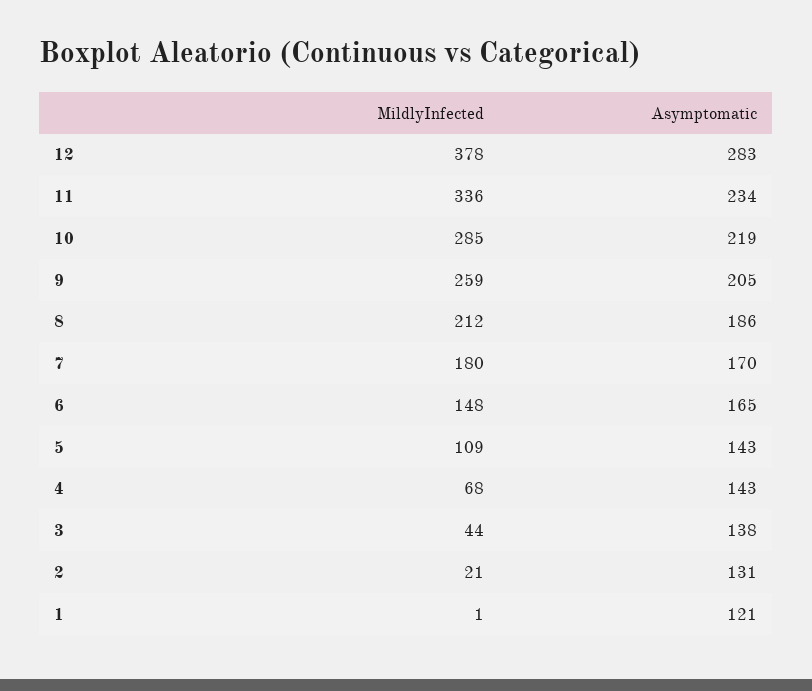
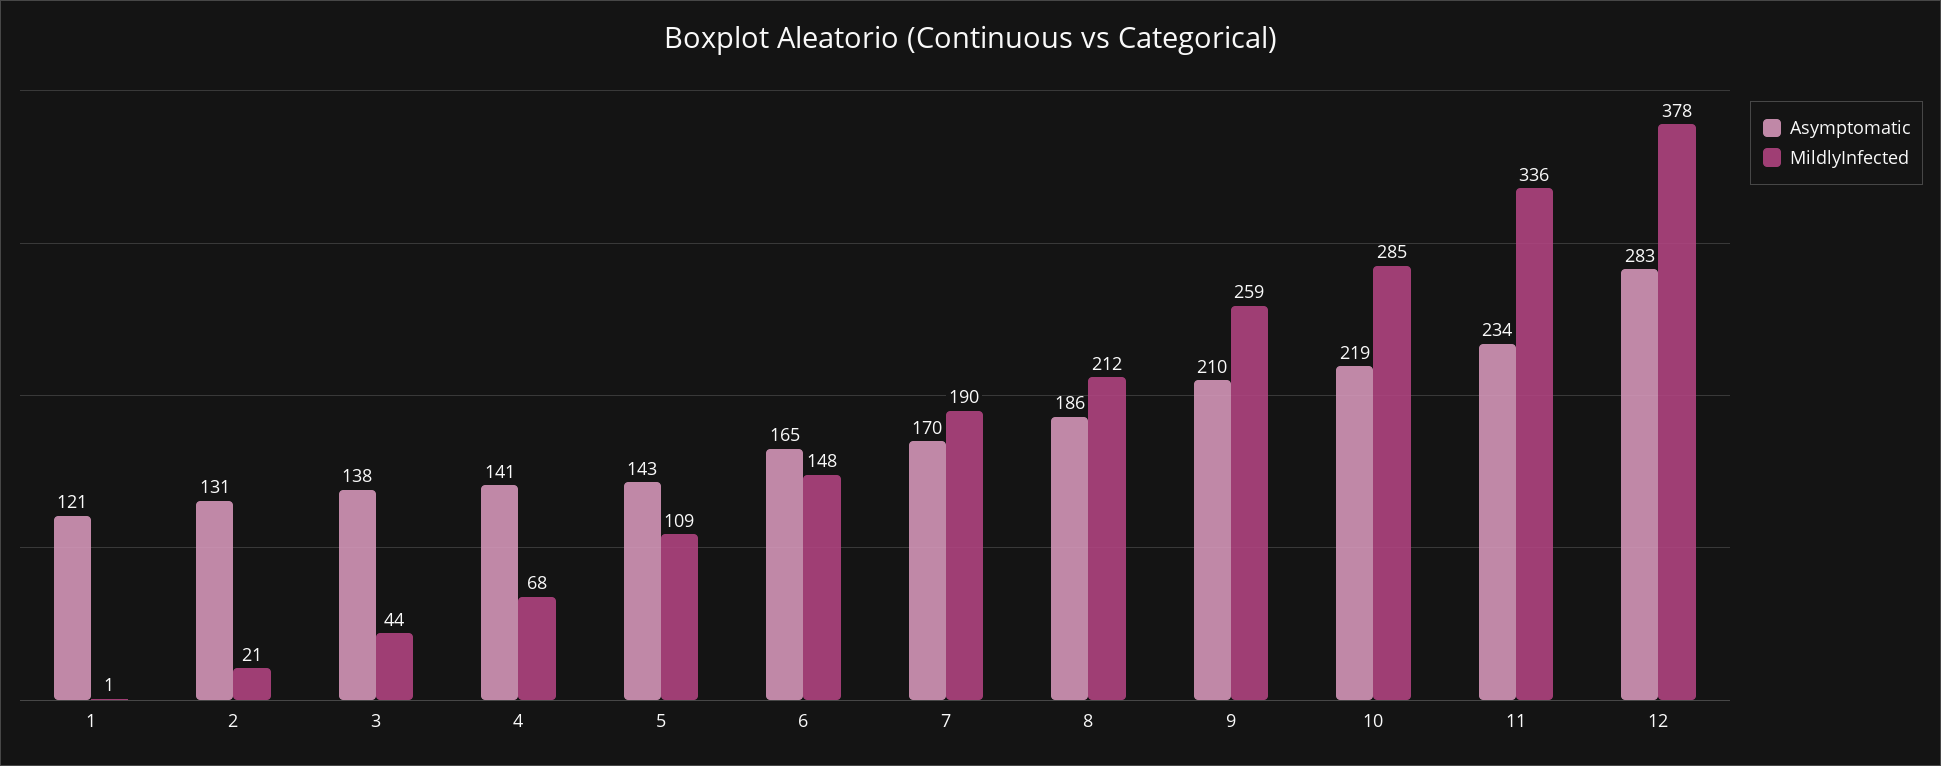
  {
    "MildlyInfected": {
      "12": 378,
      "11": 336,
      "10": 285,
      "9": 259,
      "8": 212,
-     "7": 180,
+     "7": 190,
      "6": 148,
      "5": 109,
      "4": 68,
      "3": 44,
      "2": 21,
      "1": 1
    },
    "Asymptomatic": {
      "12": 283,
      "11": 234,
      "10": 219,
-     "9": 205,
+     "9": 210,
      "8": 186,
      "7": 170,
      "6": 165,
      "5": 143,
-     "4": 143,
+     "4": 141,
      "3": 138,
      "2": 131,
      "1": 121
    }
  }

